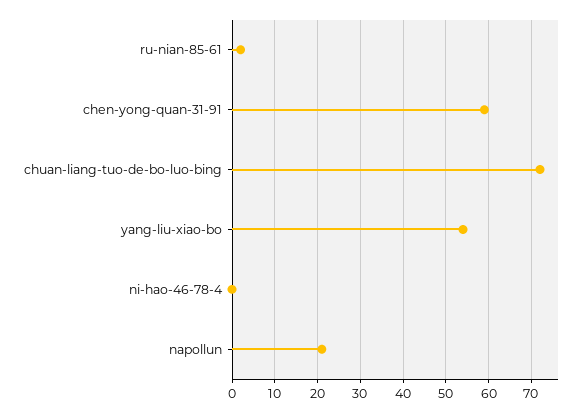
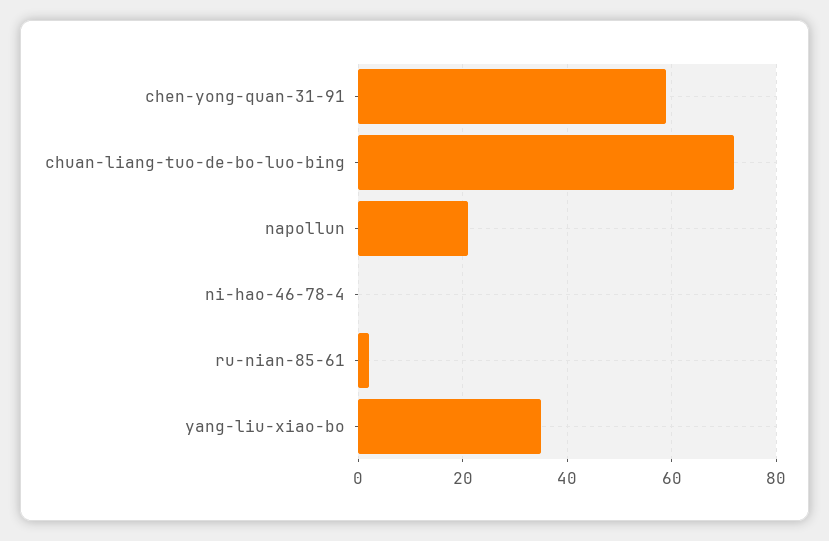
  {
    "ru-nian-85-61": 0,
    "chen-yong-quan-31-91": 60,
    "chuan-liang-tuo-de-bo-luo-bing": 70,
-   "yang-liu-xiao-bo": 55,
+   "yang-liu-xiao-bo": 35,
    "ni-hao-46-78-4": 0,
    "napollun": 20
  }

